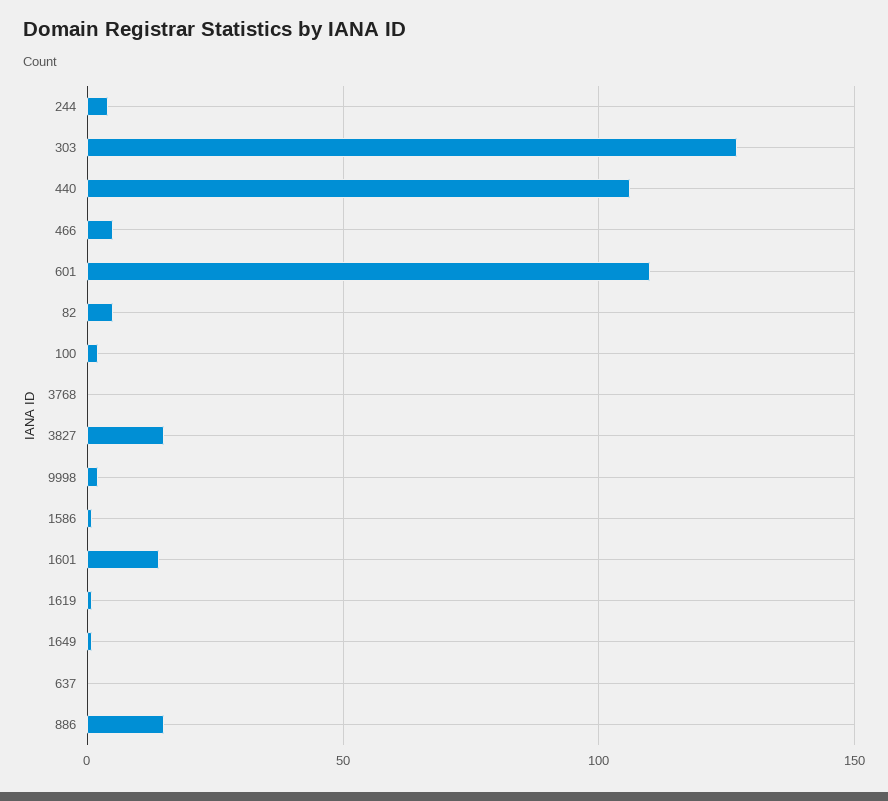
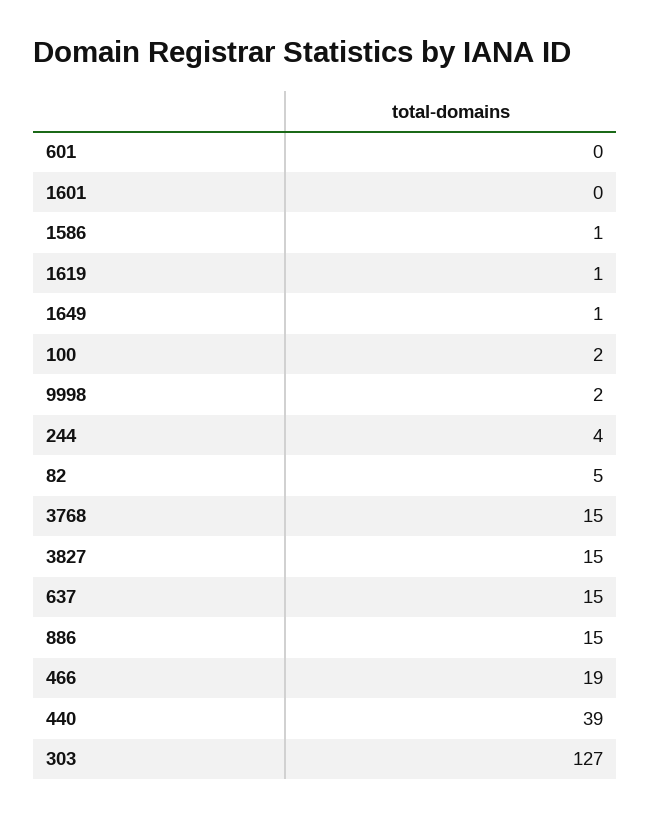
  {
    "244": 4,
    "303": 127,
-   "440": 105,
+   "440": 39,
-   "466": 5,
+   "466": 19,
-   "601": 110,
+   "601": 0,
    "82": 5,
    "100": 2,
-   "3768": 0,
+   "3768": 15,
    "3827": 15,
    "9998": 2,
    "1586": 1,
-   "1601": 15,
+   "1601": 0,
    "1619": 1,
    "1649": 1,
-   "637": 0,
+   "637": 15,
    "886": 15
  }

